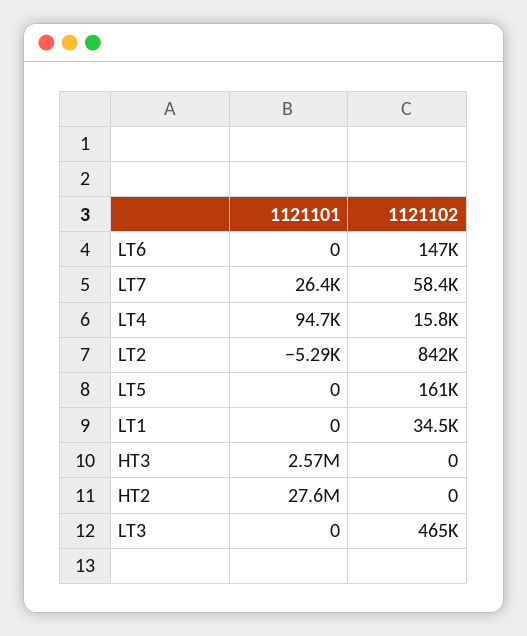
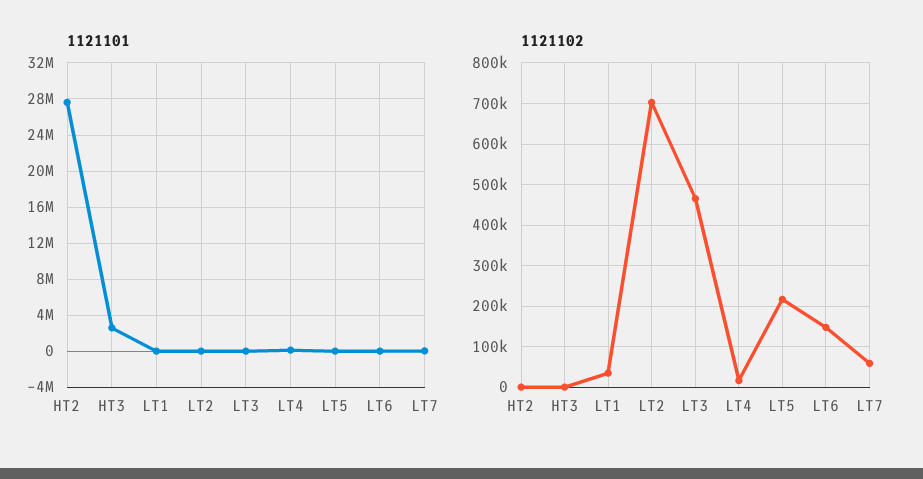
  {
    "1121101": {
      "LT6": 0,
      "LT7": 26400,
      "LT4": 94700,
      "LT2": -5290,
      "LT5": 0,
      "LT1": 0,
      "HT3": 2570000,
      "HT2": 27600000,
      "LT3": 0
    },
    "1121102": {
      "LT6": 147000,
      "LT7": 58400,
      "LT4": 15800,
-     "LT2": 842000,
+     "LT2": 700000,
-     "LT5": 161000,
+     "LT5": 220000,
      "LT1": 34500,
      "HT3": 0,
      "HT2": 0,
      "LT3": 465000
    }
  }

